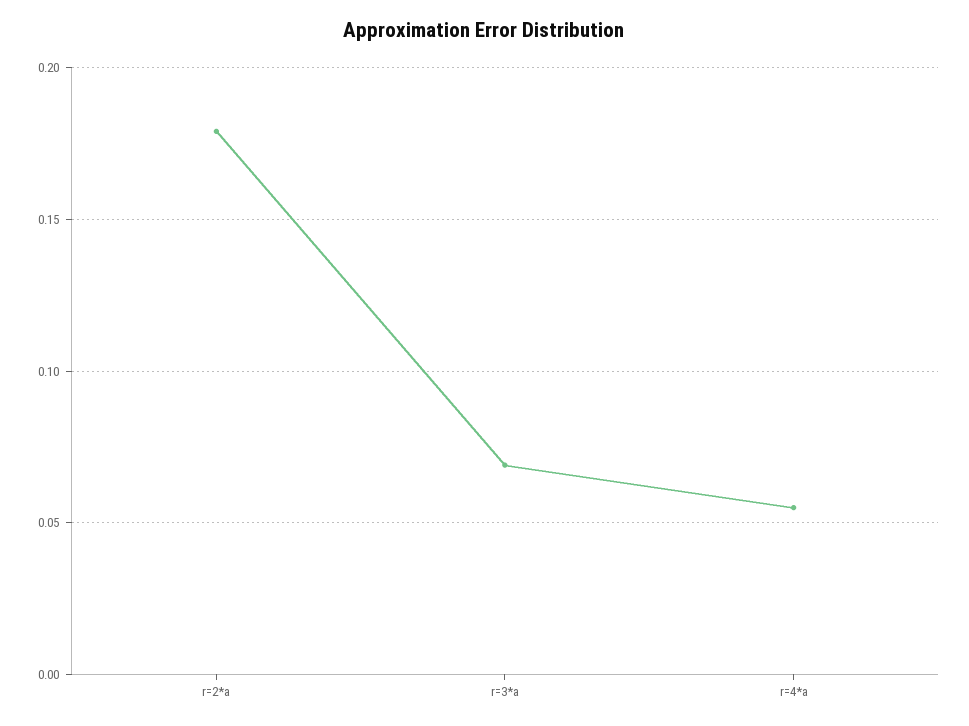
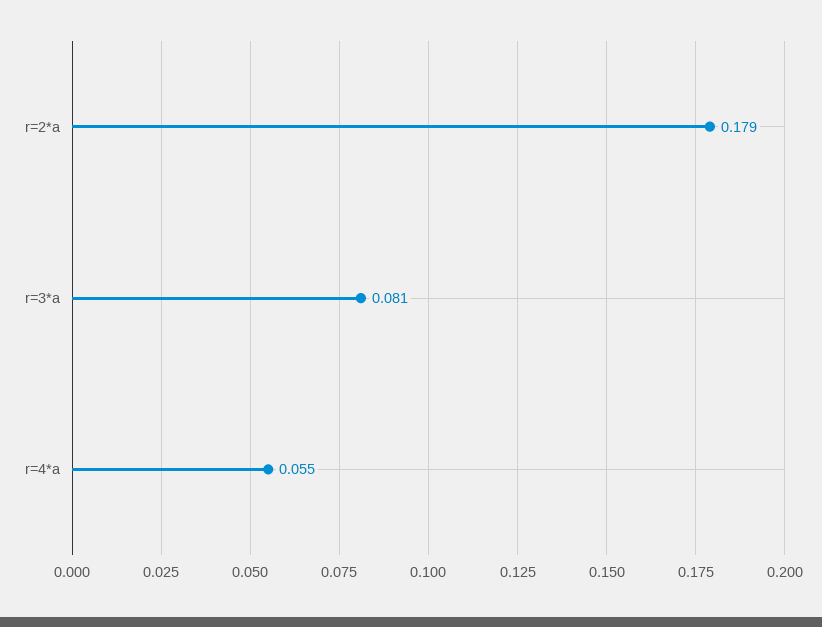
  {
    "r=2*a": 0.179,
-   "r=3*a": 0.07,
+   "r=3*a": 0.081,
    "r=4*a": 0.055
  }

